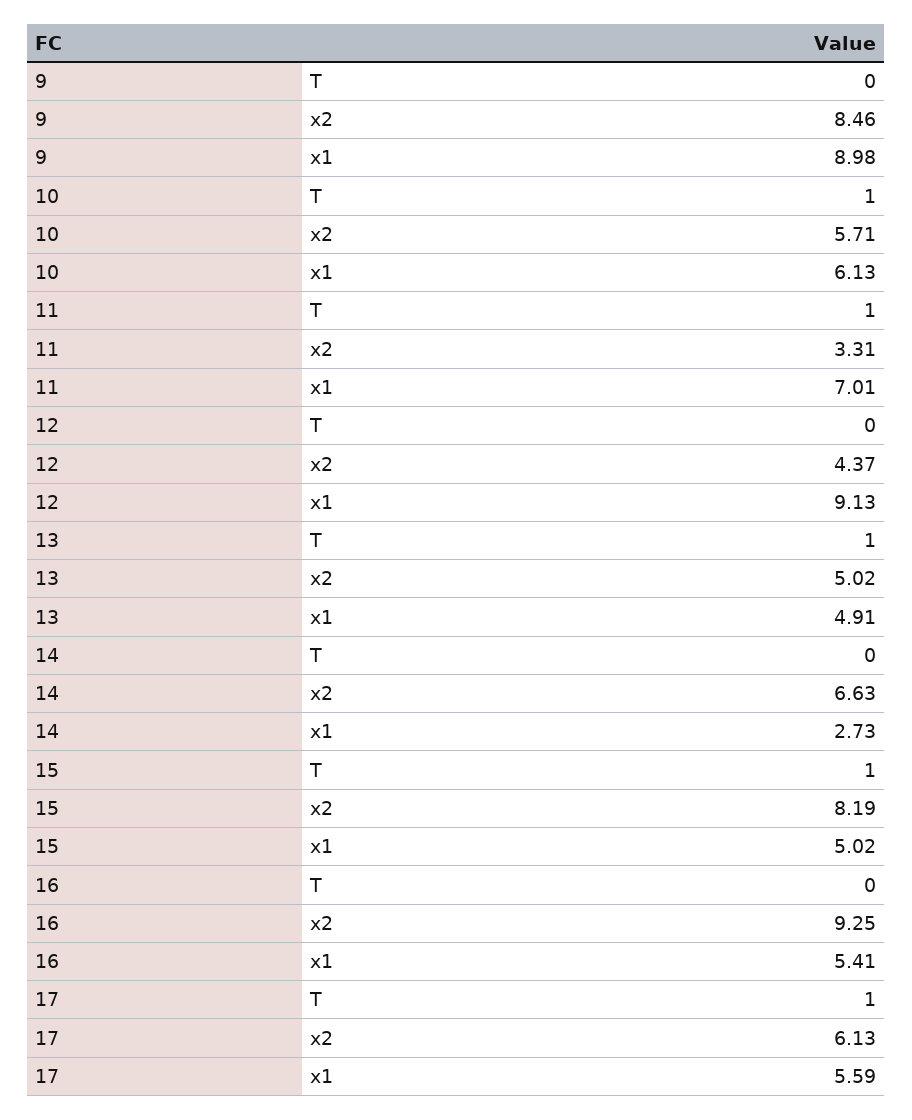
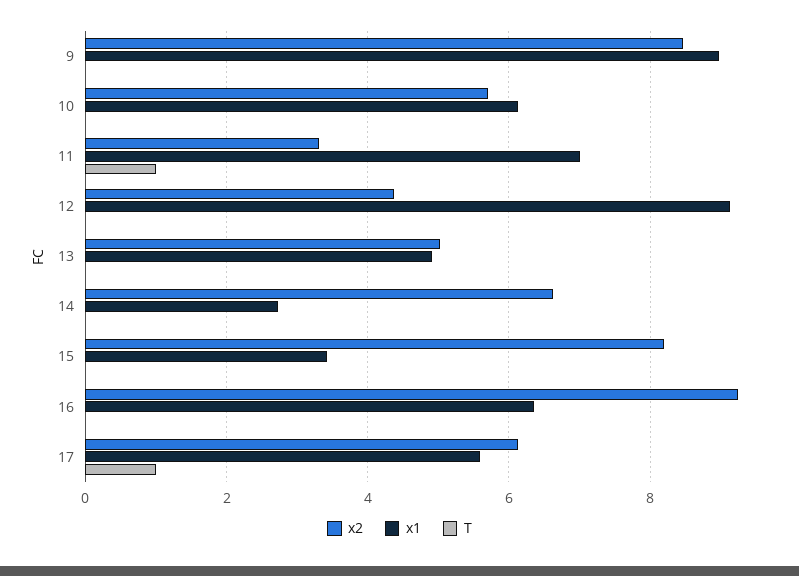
  {
    "T": {
      "9": 0,
-     "10": 1,
+     "10": 0,
      "11": 1,
      "12": 0,
-     "13": 1,
+     "13": 0,
      "14": 0,
-     "15": 1,
+     "15": 0,
      "16": 0,
      "17": 1
    },
    "x2": {
      "9": 8.46,
      "10": 5.71,
      "11": 3.31,
      "12": 4.37,
      "13": 5.02,
      "14": 6.63,
      "15": 8.19,
      "16": 9.25,
      "17": 6.13
    },
    "x1": {
      "9": 8.98,
      "10": 6.13,
      "11": 7.01,
      "12": 9.13,
      "13": 4.91,
      "14": 2.73,
-     "15": 5.02,
+     "15": 3.4,
-     "16": 5.41,
+     "16": 6.4,
      "17": 5.59
    }
  }

